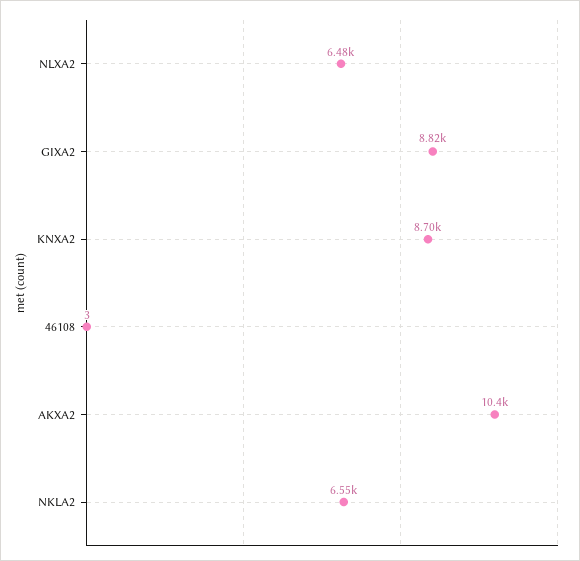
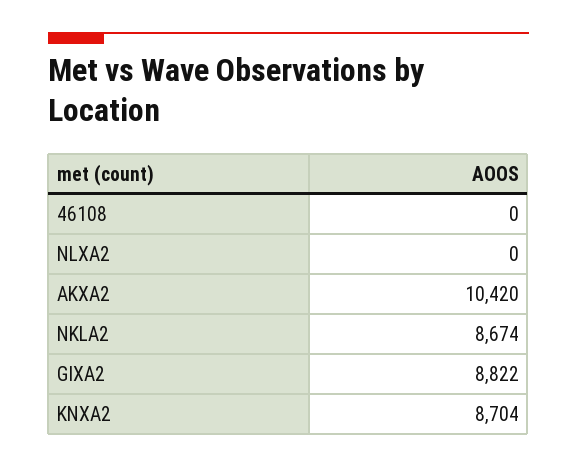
  {
-   "NLXA2": 6480,
+   "NLXA2": 0,
    "GIXA2": 8822,
    "KNXA2": 8704,
-   "46108": 3,
+   "46108": 0,
    "AKXA2": 10420,
-   "NKLA2": 6550
+   "NKLA2": 8674
  }

